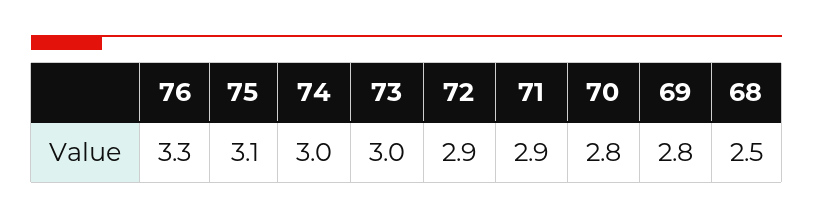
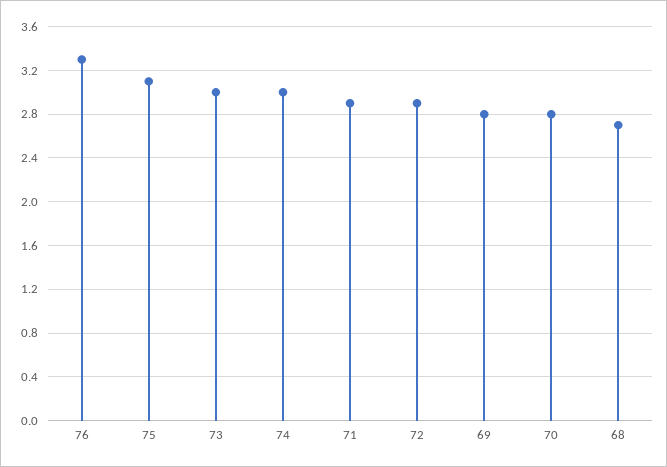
  {
    "76": 3.3,
    "75": 3.1,
    "74": 3,
    "73": 3,
    "72": 2.9,
    "71": 2.9,
    "70": 2.8,
    "69": 2.8,
-   "68": 2.5
+   "68": 2.7
  }

